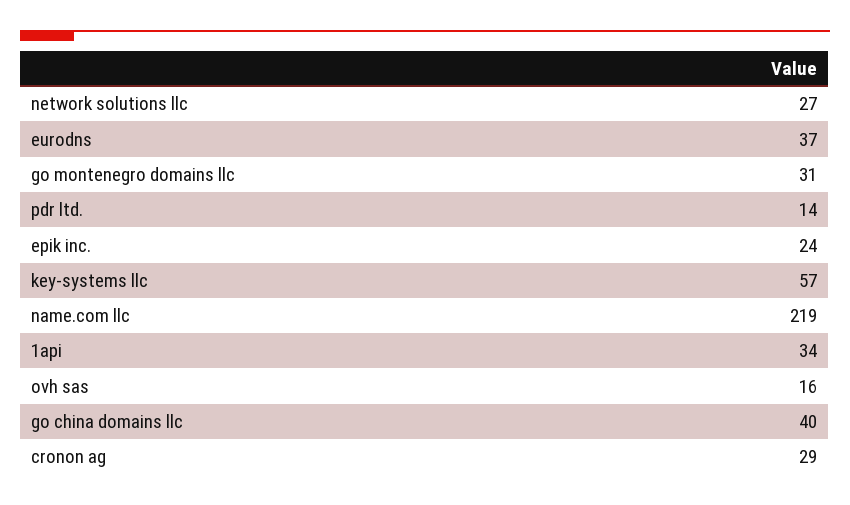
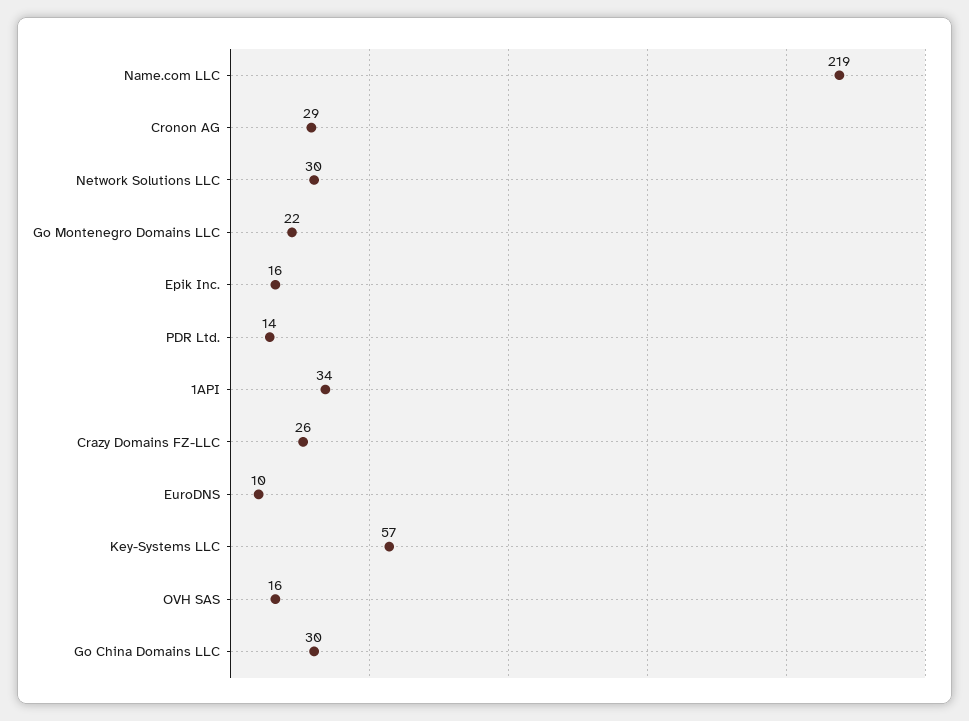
  {
-   "network solutions llc": 27,
+   "network solutions llc": 30,
-   "eurodns": 37,
+   "eurodns": 10,
-   "go montenegro domains llc": 31,
+   "go montenegro domains llc": 22,
    "pdr ltd.": 14,
-   "epik inc.": 24,
+   "epik inc.": 16,
    "key-systems llc": 57,
    "name.com llc": 219,
    "1api": 34,
    "ovh sas": 16,
-   "go china domains llc": 40,
+   "go china domains llc": 30,
-   "cronon ag": 29
+   "cronon ag": 29,
+   "Crazy Domains FZ-LLC": 26
  }

